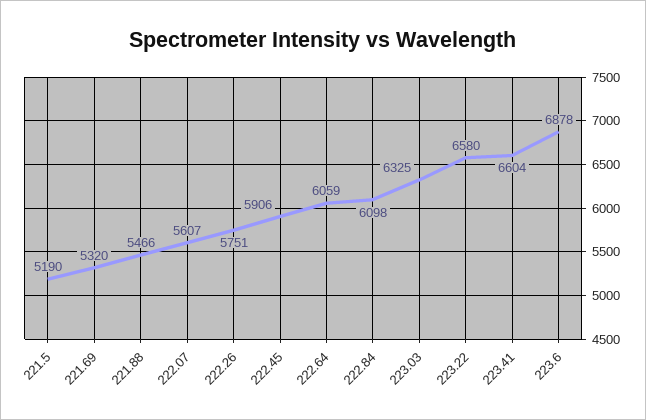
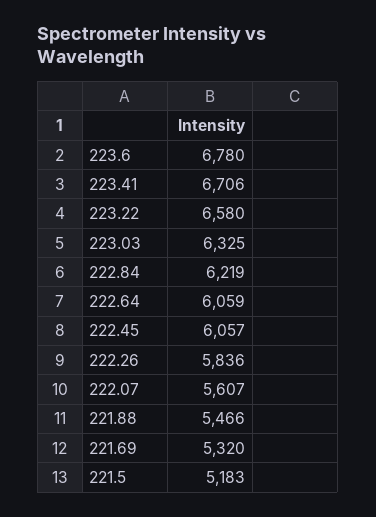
  {
-   "221.5": 5190,
+   "221.5": 5183,
    "221.69": 5320,
    "221.88": 5466,
    "222.07": 5607,
-   "222.26": 5751,
+   "222.26": 5836,
-   "222.45": 5906,
+   "222.45": 6057,
    "222.64": 6059,
-   "222.84": 6098,
+   "222.84": 6219,
    "223.03": 6325,
    "223.22": 6580,
-   "223.41": 6604,
+   "223.41": 6706,
-   "223.6": 6878
+   "223.6": 6780
  }

